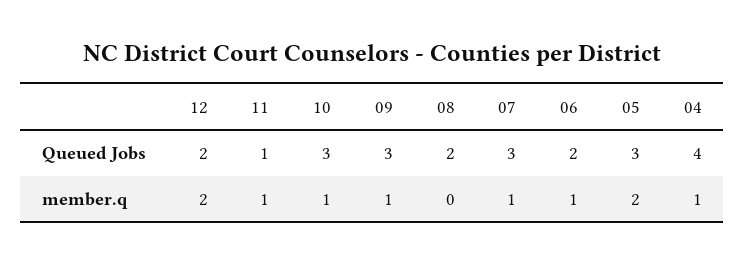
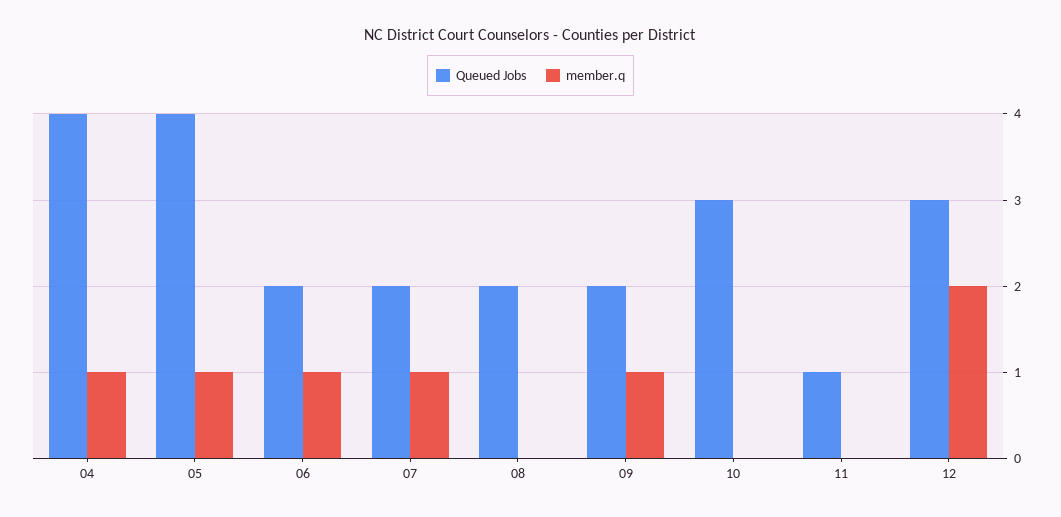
  {
    "Queued Jobs": {
-     "12": 2,
+     "12": 3,
      "11": 1,
      "10": 3,
-     "09": 3,
+     "09": 2,
      "08": 2,
-     "07": 3,
+     "07": 2,
      "06": 2,
-     "05": 3,
+     "05": 4,
      "04": 4
    },
    "member.q": {
      "12": 2,
-     "11": 1,
+     "11": 0,
-     "10": 1,
+     "10": 0,
      "09": 1,
      "08": 0,
      "07": 1,
      "06": 1,
-     "05": 2,
+     "05": 1,
      "04": 1
    }
  }

